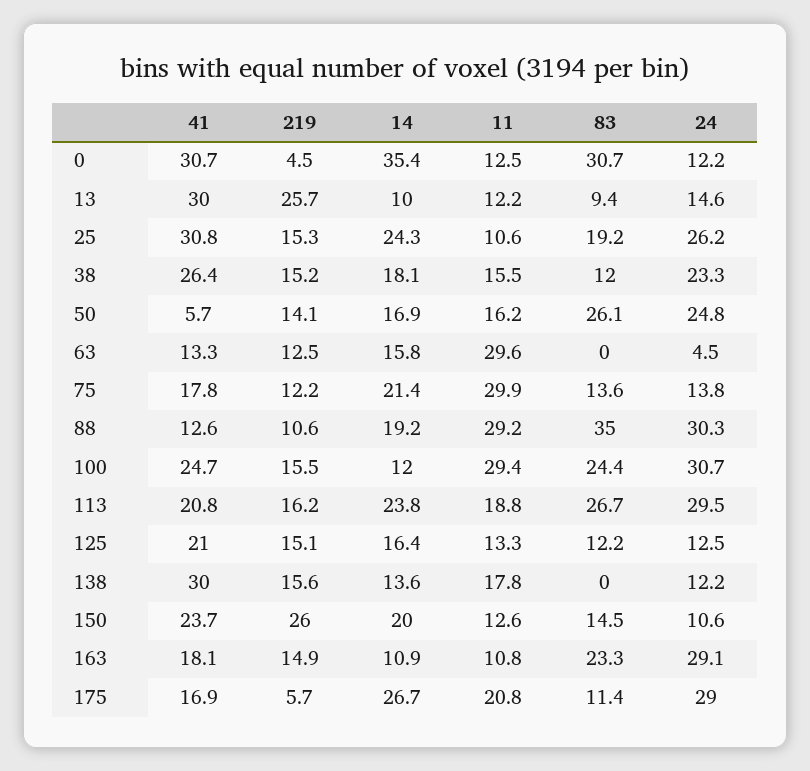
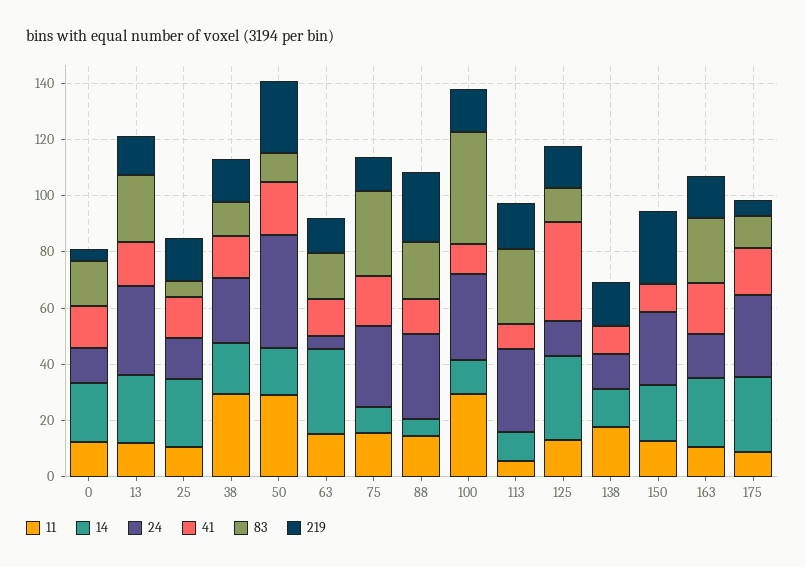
  {
    "41": {
-     "0": 30.7,
+     "0": 15,
-     "13": 30,
+     "13": 15,
-     "25": 30.8,
+     "25": 15,
-     "38": 26.4,
+     "38": 15,
-     "50": 5.7,
+     "50": 20,
      "63": 13.3,
      "75": 17.8,
      "88": 12.6,
-     "100": 24.7,
+     "100": 10,
-     "113": 20.8,
+     "113": 10,
-     "125": 21,
+     "125": 35,
-     "138": 30,
+     "138": 10,
-     "150": 23.7,
+     "150": 10,
      "163": 18.1,
      "175": 16.9
    },
    "219": {
      "0": 4.5,
-     "13": 25.7,
+     "13": 15,
      "25": 15.3,
      "38": 15.2,
-     "50": 14.1,
+     "50": 25,
      "63": 12.5,
      "75": 12.2,
-     "88": 10.6,
+     "88": 25,
      "100": 15.5,
      "113": 16.2,
      "125": 15.1,
      "138": 15.6,
      "150": 26,
      "163": 14.9,
      "175": 5.7
    },
    "14": {
-     "0": 35.4,
+     "0": 20,
-     "13": 10,
+     "13": 25,
      "25": 24.3,
      "38": 18.1,
      "50": 16.9,
-     "63": 15.8,
+     "63": 30,
-     "75": 21.4,
+     "75": 10,
-     "88": 19.2,
+     "88": 5,
      "100": 12,
-     "113": 23.8,
+     "113": 10,
-     "125": 16.4,
+     "125": 30,
      "138": 13.6,
      "150": 20,
-     "163": 10.9,
+     "163": 25,
      "175": 26.7
    },
    "11": {
      "0": 12.5,
      "13": 12.2,
      "25": 10.6,
-     "38": 15.5,
+     "38": 30,
-     "50": 16.2,
+     "50": 30,
-     "63": 29.6,
+     "63": 15,
-     "75": 29.9,
+     "75": 15,
-     "88": 29.2,
+     "88": 15,
      "100": 29.4,
-     "113": 18.8,
+     "113": 5,
      "125": 13.3,
      "138": 17.8,
      "150": 12.6,
      "163": 10.8,
-     "175": 20.8
+     "175": 10
    },
    "83": {
-     "0": 30.7,
+     "0": 15,
-     "13": 9.4,
+     "13": 25,
-     "25": 19.2,
+     "25": 5,
      "38": 12,
-     "50": 26.1,
+     "50": 10,
-     "63": 0,
+     "63": 15,
-     "75": 13.6,
+     "75": 30,
-     "88": 35,
+     "88": 20,
-     "100": 24.4,
+     "100": 40,
      "113": 26.7,
      "125": 12.2,
      "138": 0,
-     "150": 14.5,
+     "150": 0,
      "163": 23.3,
      "175": 11.4
    },
    "24": {
      "0": 12.2,
-     "13": 14.6,
+     "13": 30,
-     "25": 26.2,
+     "25": 15,
      "38": 23.3,
-     "50": 24.8,
+     "50": 40,
      "63": 4.5,
-     "75": 13.8,
+     "75": 30,
      "88": 30.3,
      "100": 30.7,
      "113": 29.5,
      "125": 12.5,
      "138": 12.2,
-     "150": 10.6,
+     "150": 25,
-     "163": 29.1,
+     "163": 15,
      "175": 29
    }
  }

